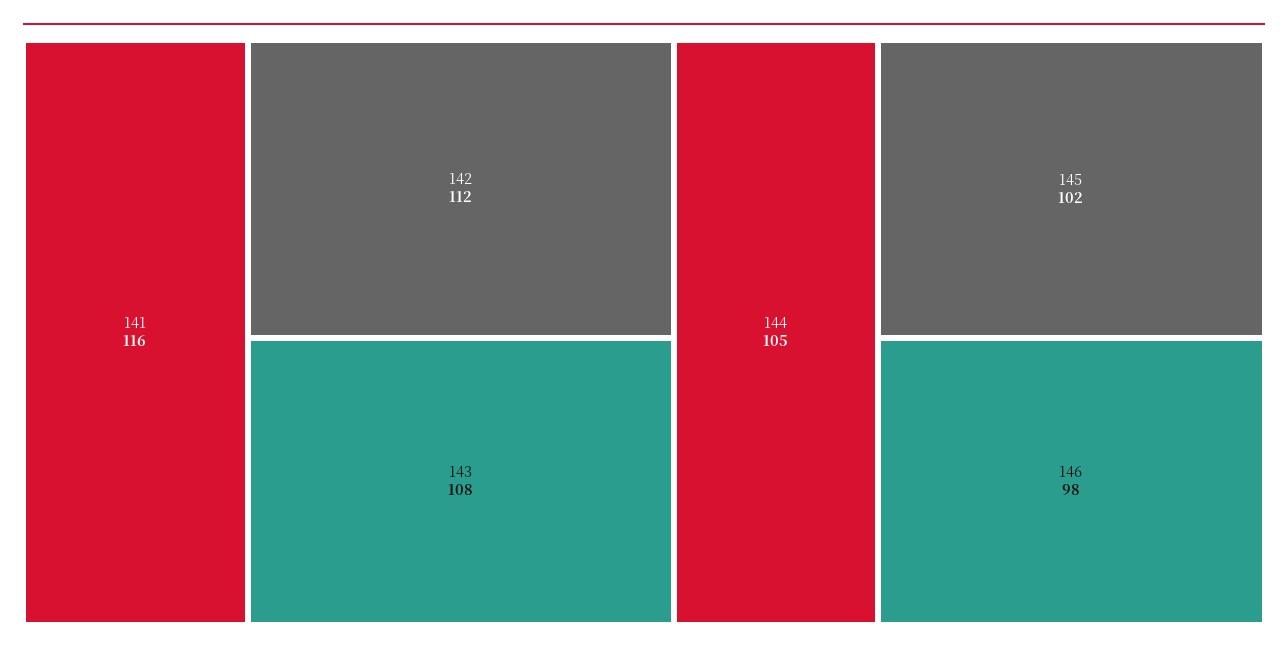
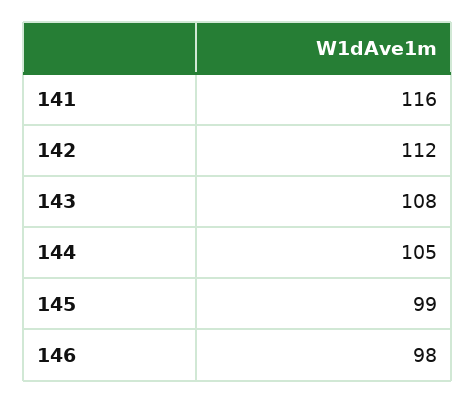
  {
    "141": 116,
    "142": 112,
    "143": 108,
    "144": 105,
-   "145": 102,
+   "145": 99,
    "146": 98
  }

